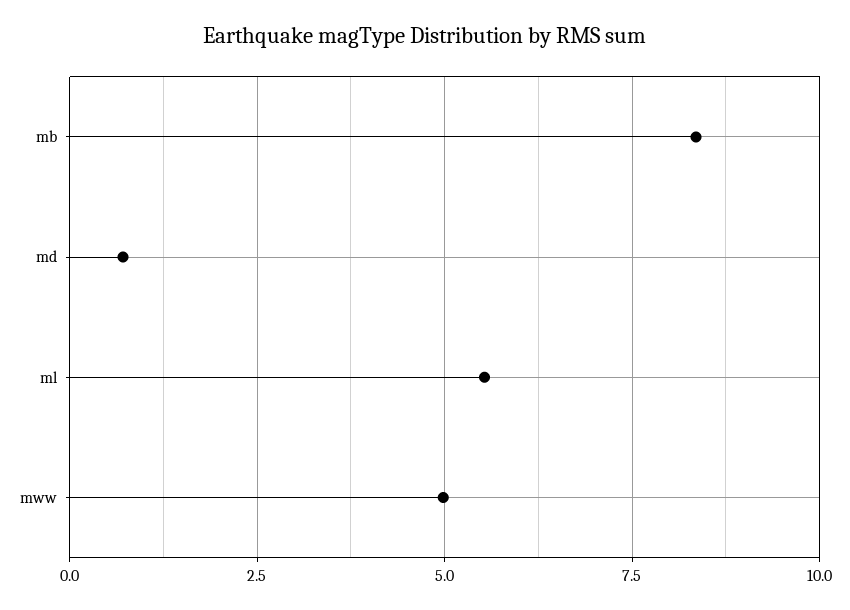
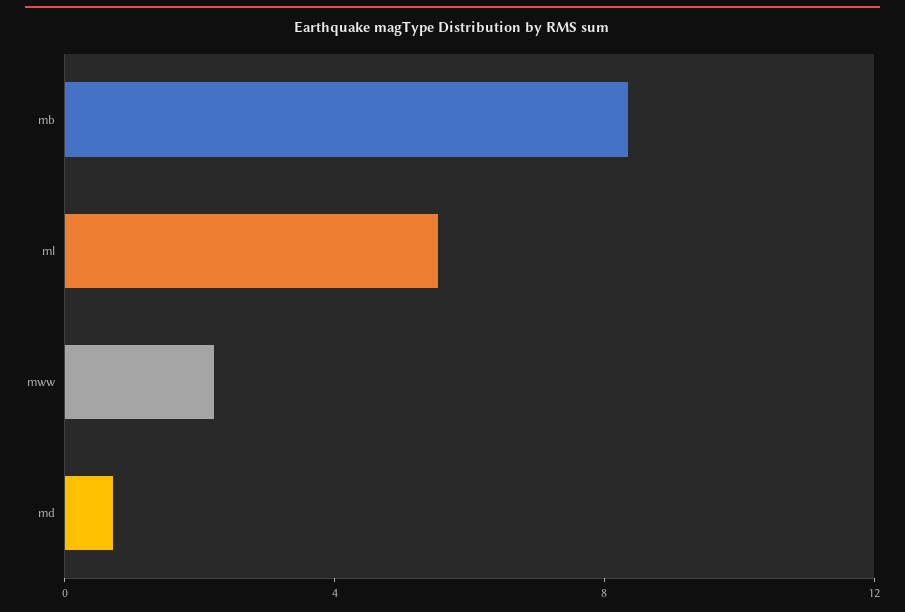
  {
    "mb": 8.25,
    "md": 0.75,
    "ml": 5.5,
-   "mww": 5
+   "mww": 2
  }

